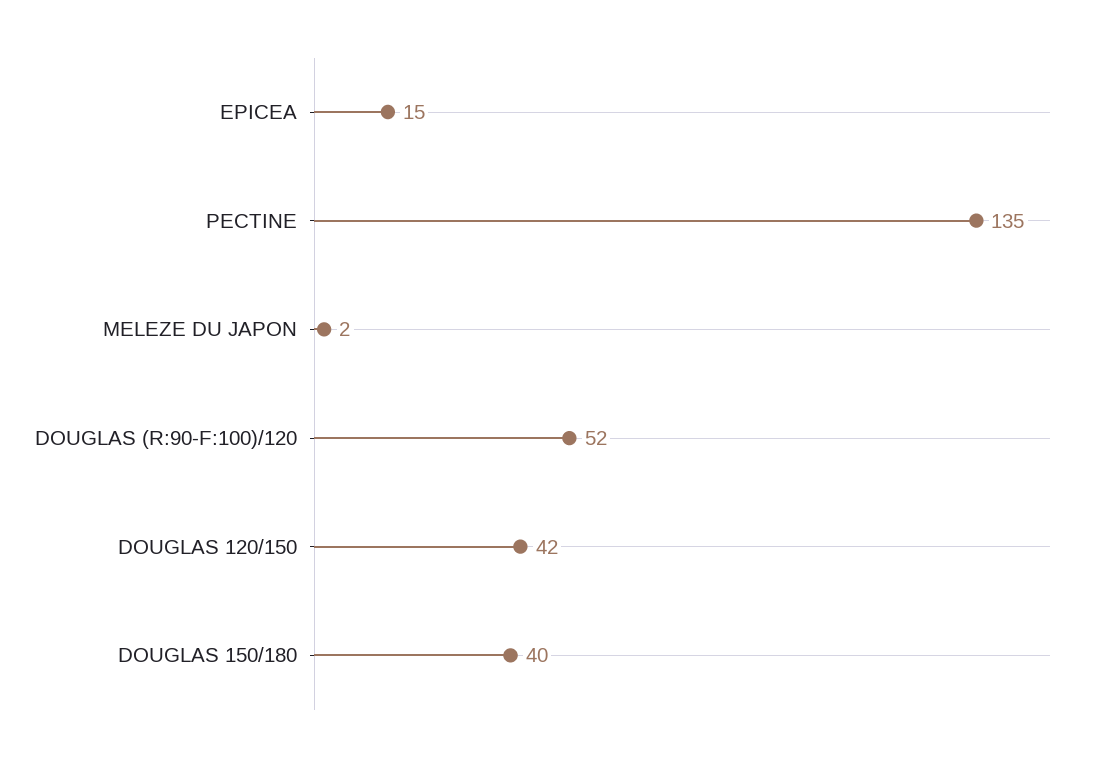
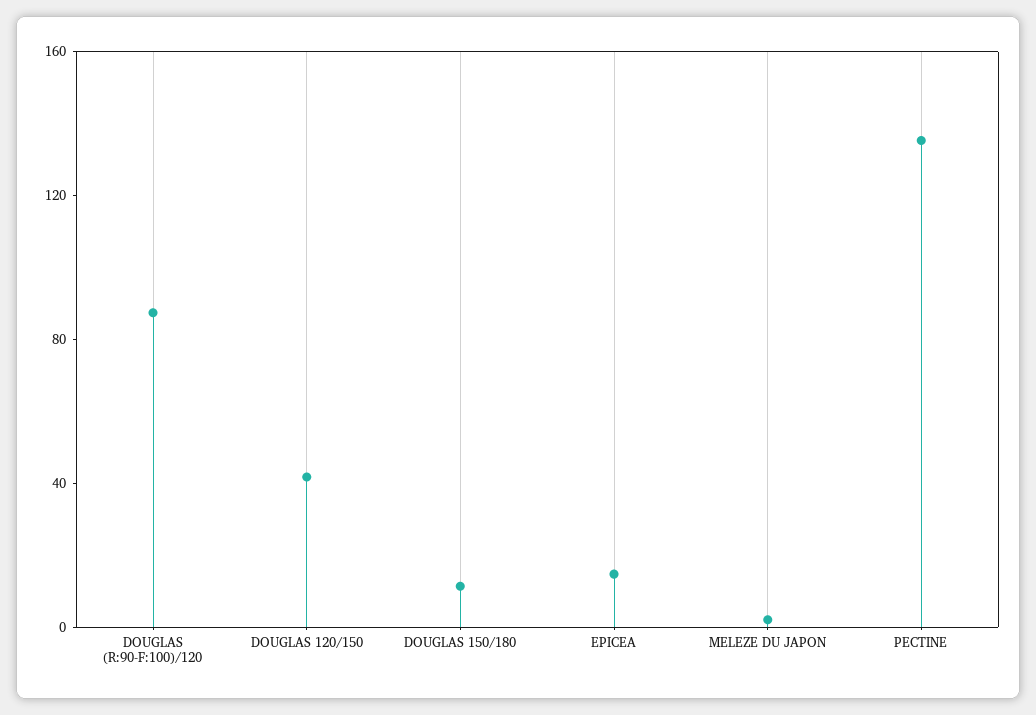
  {
    "EPICEA": 15,
    "PECTINE": 135,
    "MELEZE DU JAPON": 2,
-   "DOUGLAS (R:90-F:100)/120": 52,
+   "DOUGLAS (R:90-F:100)/120": 90,
    "DOUGLAS 120/150": 42,
-   "DOUGLAS 150/180": 40
+   "DOUGLAS 150/180": 10
  }

